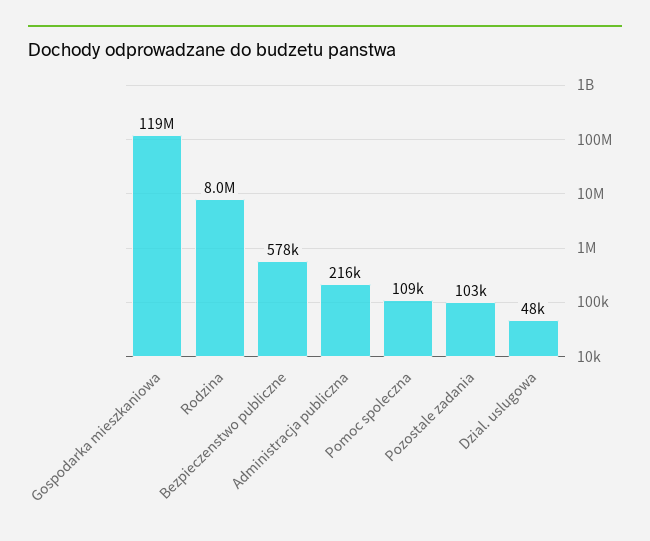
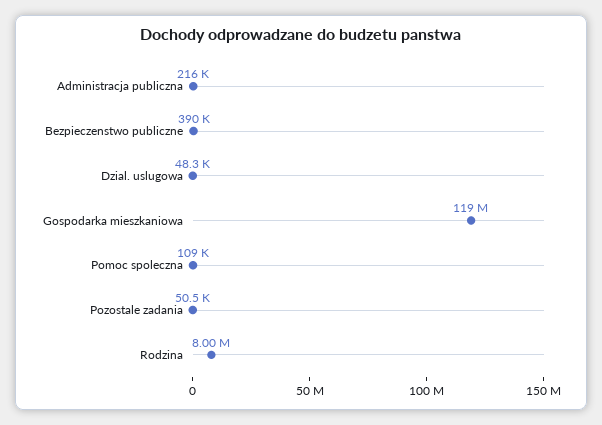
  {
    "Gospodarka mieszkaniowa": 119000000,
    "Rodzina": 8000000,
-   "Bezpieczenstwo publiczne": 578000,
+   "Bezpieczenstwo publiczne": 390000,
    "Administracja publiczna": 216000,
    "Pomoc spoleczna": 109000,
-   "Pozostale zadania": 103000,
+   "Pozostale zadania": 50500,
    "Dzial. uslugowa": 48300
  }

